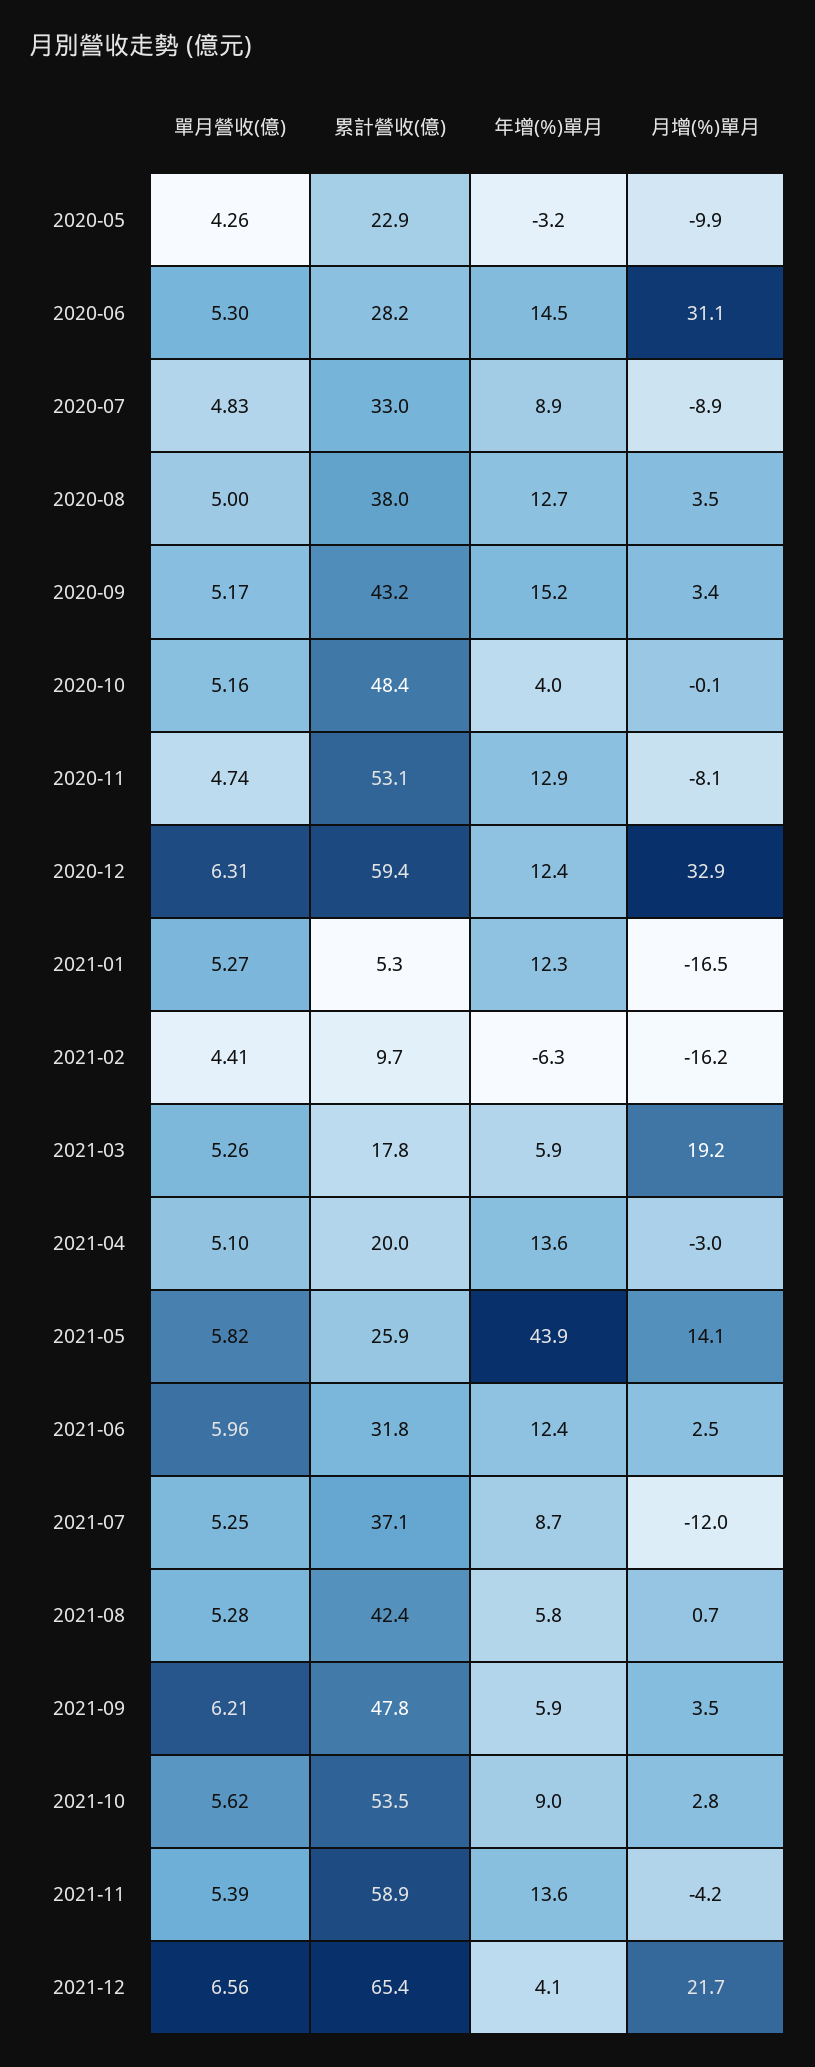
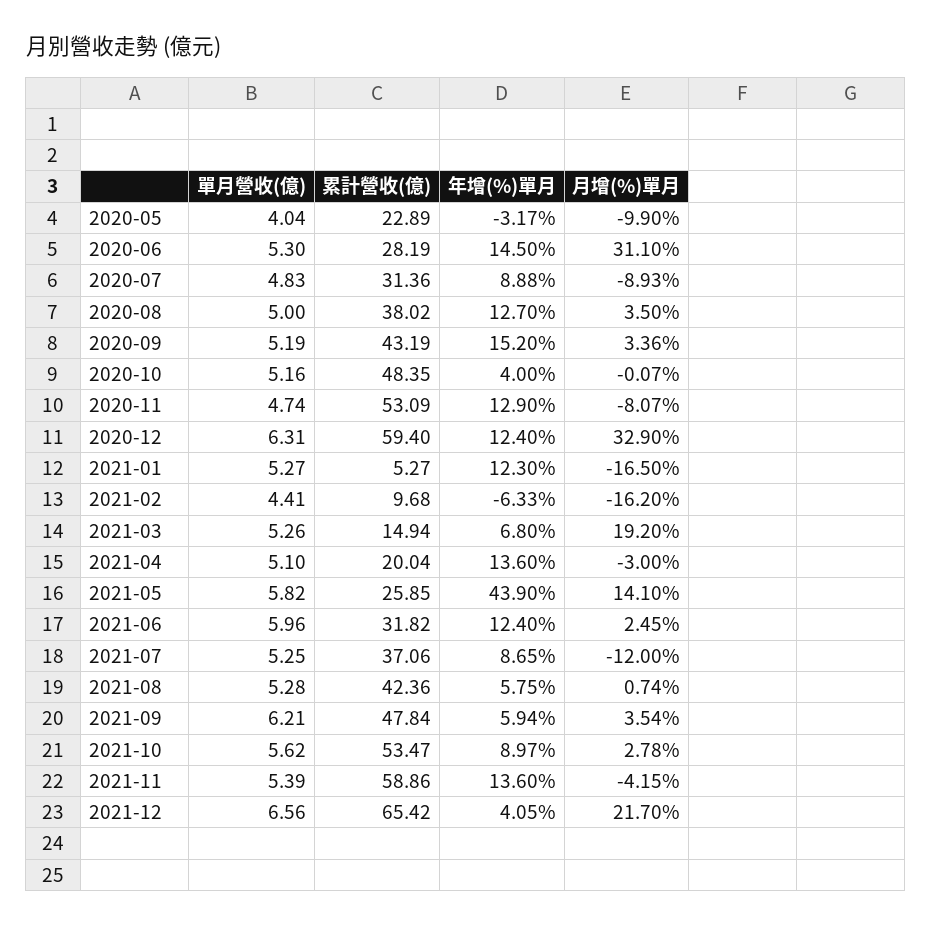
  {
    "單月營收(億)": {
-     "2020-05": 4.26,
+     "2020-05": 4.04,
      "2020-06": 5.3,
      "2020-07": 4.83,
      "2020-08": 5,
-     "2020-09": 5.17,
+     "2020-09": 5.19,
      "2020-10": 5.16,
      "2020-11": 4.74,
      "2020-12": 6.31,
      "2021-01": 5.27,
      "2021-02": 4.41,
      "2021-03": 5.26,
      "2021-04": 5.1,
      "2021-05": 5.82,
      "2021-06": 5.96,
      "2021-07": 5.25,
      "2021-08": 5.28,
      "2021-09": 6.21,
      "2021-10": 5.62,
      "2021-11": 5.39,
      "2021-12": 6.56
    },
    "累計營收(億)": {
      "2020-05": 22.89,
      "2020-06": 28.19,
-     "2020-07": 33,
+     "2020-07": 31.36,
      "2020-08": 38.02,
      "2020-09": 43.19,
      "2020-10": 48.35,
      "2020-11": 53.09,
      "2020-12": 59.4,
      "2021-01": 5.27,
      "2021-02": 9.68,
-     "2021-03": 17.8,
+     "2021-03": 14.94,
      "2021-04": 20.04,
      "2021-05": 25.85,
      "2021-06": 31.82,
      "2021-07": 37.06,
      "2021-08": 42.36,
      "2021-09": 47.84,
      "2021-10": 53.47,
      "2021-11": 58.86,
      "2021-12": 65.42
    },
    "年增(%)單月": {
      "2020-05": -3.17,
      "2020-06": 14.5,
      "2020-07": 8.88,
      "2020-08": 12.7,
      "2020-09": 15.2,
      "2020-10": 4,
      "2020-11": 12.9,
      "2020-12": 12.4,
      "2021-01": 12.3,
      "2021-02": -6.33,
-     "2021-03": 5.9,
+     "2021-03": 6.8,
      "2021-04": 13.6,
      "2021-05": 43.9,
      "2021-06": 12.4,
      "2021-07": 8.65,
      "2021-08": 5.75,
      "2021-09": 5.94,
      "2021-10": 8.97,
      "2021-11": 13.6,
      "2021-12": 4.05
    },
    "月增(%)單月": {
      "2020-05": -9.9,
      "2020-06": 31.1,
      "2020-07": -8.93,
      "2020-08": 3.5,
      "2020-09": 3.36,
      "2020-10": -0.07,
      "2020-11": -8.07,
      "2020-12": 32.9,
      "2021-01": -16.5,
      "2021-02": -16.2,
      "2021-03": 19.2,
      "2021-04": -3,
      "2021-05": 14.1,
      "2021-06": 2.45,
      "2021-07": -12,
      "2021-08": 0.74,
      "2021-09": 3.54,
      "2021-10": 2.78,
      "2021-11": -4.15,
      "2021-12": 21.7
    }
  }

